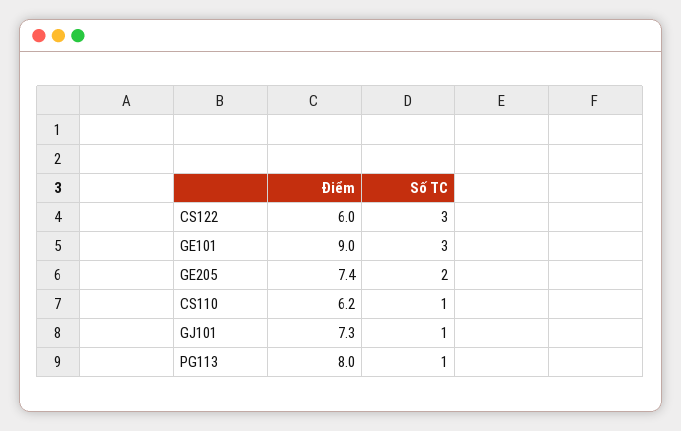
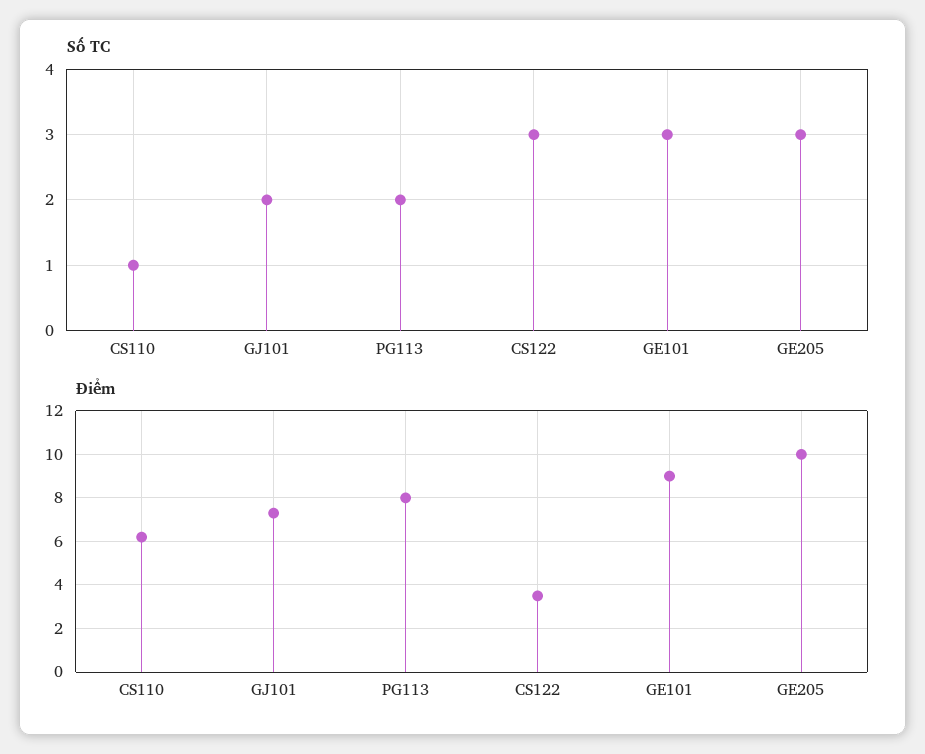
  {
    "Điểm": {
-     "CS122": 6,
+     "CS122": 3.5,
      "GE101": 9,
-     "GE205": 7.4,
+     "GE205": 10,
      "CS110": 6.2,
      "GJ101": 7.3,
      "PG113": 8
    },
    "Số TC": {
      "CS122": 3,
      "GE101": 3,
-     "GE205": 2,
+     "GE205": 3,
      "CS110": 1,
-     "GJ101": 1,
+     "GJ101": 2,
-     "PG113": 1
+     "PG113": 2
    }
  }

